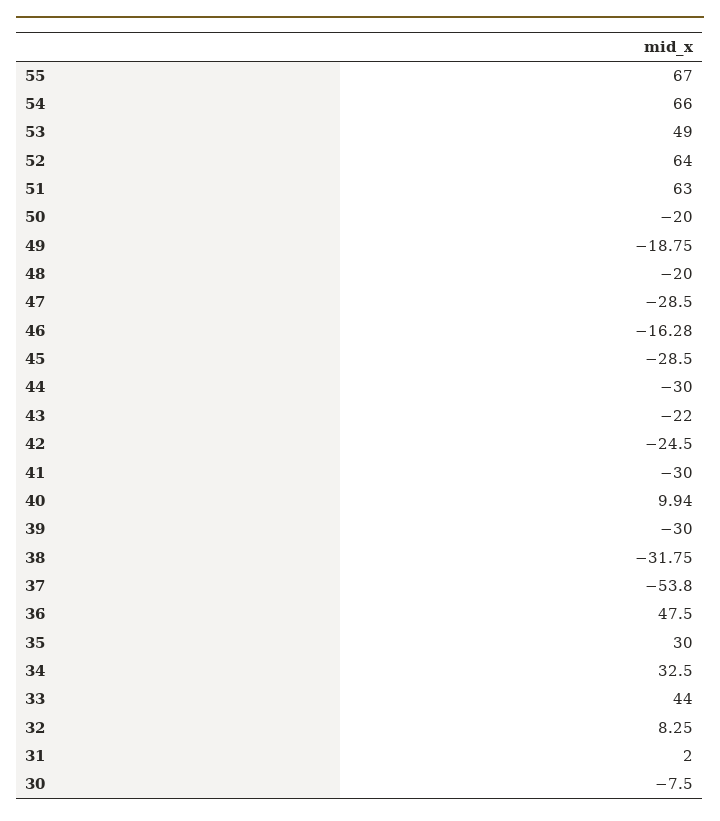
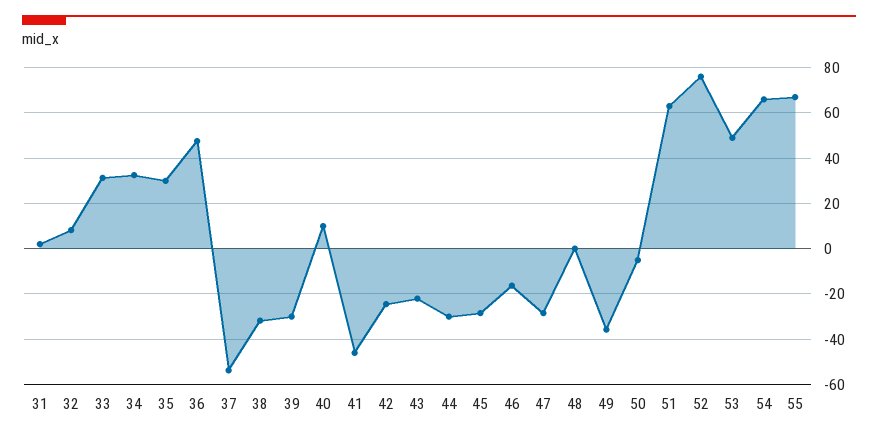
  {
    "55": 67,
    "54": 66,
    "53": 49,
-   "52": 64,
+   "52": 75,
    "51": 63,
-   "50": -20,
+   "50": -5,
-   "49": -18.75,
+   "49": -35,
-   "48": -20,
+   "48": 0,
    "47": -28.5,
    "46": -16.28,
    "45": -28.5,
    "44": -30,
    "43": -22,
    "42": -24.5,
-   "41": -30,
+   "41": -45,
    "40": 9.94,
    "39": -30,
    "38": -31.75,
    "37": -53.8,
    "36": 47.5,
    "35": 30,
    "34": 32.5,
-   "33": 44,
+   "33": 30,
    "32": 8.25,
-   "31": 2,
+   "31": 2
-   "30": -7.5
  }

